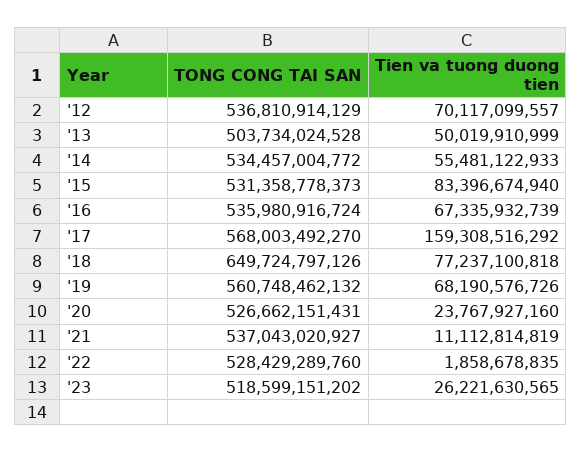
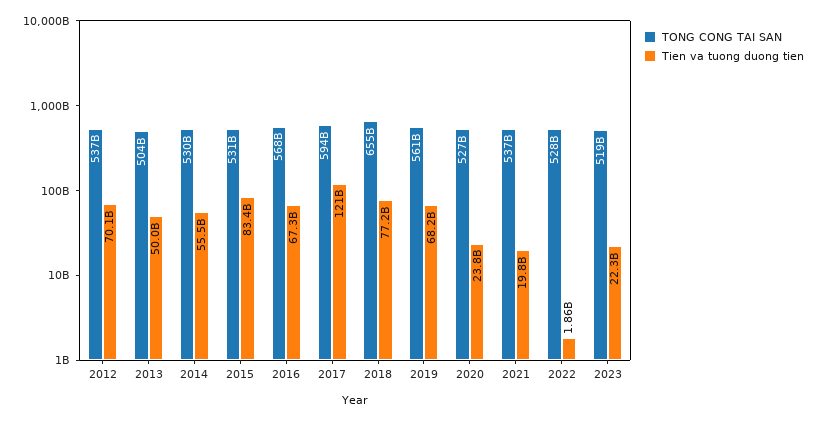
  {
    "TONG CONG TAI SAN": {
      "'12": 536810914129,
      "'13": 503734024528,
-     "'14": 534457004772,
+     "'14": 530000000000,
      "'15": 531358778373,
-     "'16": 535980916724,
+     "'16": 568000000000,
-     "'17": 568003492270,
+     "'17": 594000000000,
-     "'18": 649724797126,
+     "'18": 655000000000,
      "'19": 560748462132,
      "'20": 526662151431,
      "'21": 537043020927,
      "'22": 528429289760,
      "'23": 518599151202
    },
    "Tien va tuong duong tien": {
      "'12": 70117099557,
      "'13": 50019910999,
      "'14": 55481122933,
      "'15": 83396674940,
      "'16": 67335932739,
-     "'17": 159308516292,
+     "'17": 121000000000,
      "'18": 77237100818,
      "'19": 68190576726,
      "'20": 23767927160,
-     "'21": 11112814819,
+     "'21": 19800000000,
      "'22": 1858678835,
-     "'23": 26221630565
+     "'23": 22300000000
    }
  }

